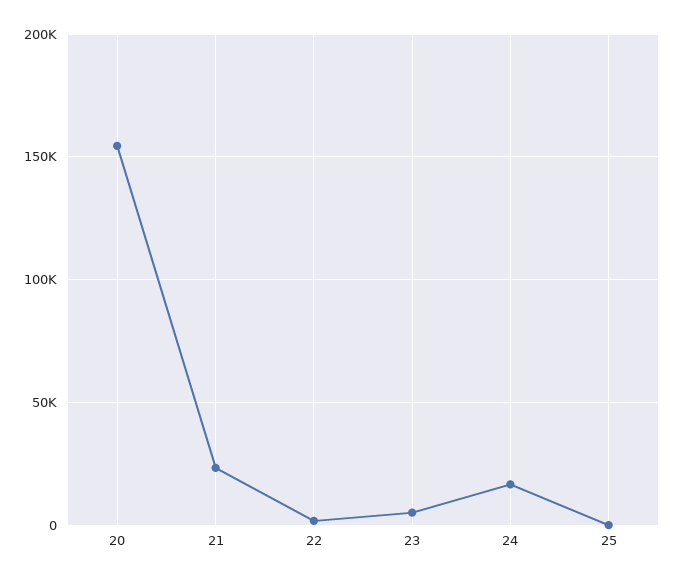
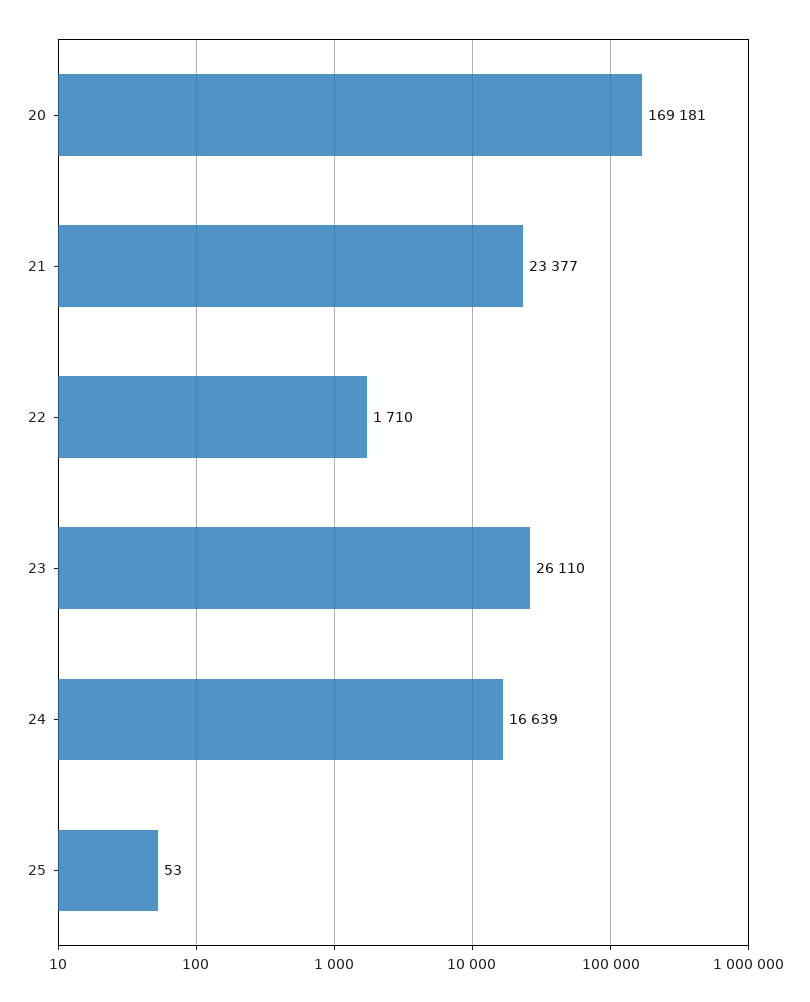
  {
-   "20": 155000,
+   "20": 169181,
    "21": 23377,
    "22": 1710,
-   "23": 5000,
+   "23": 26110,
    "24": 16639,
    "25": 53
  }

